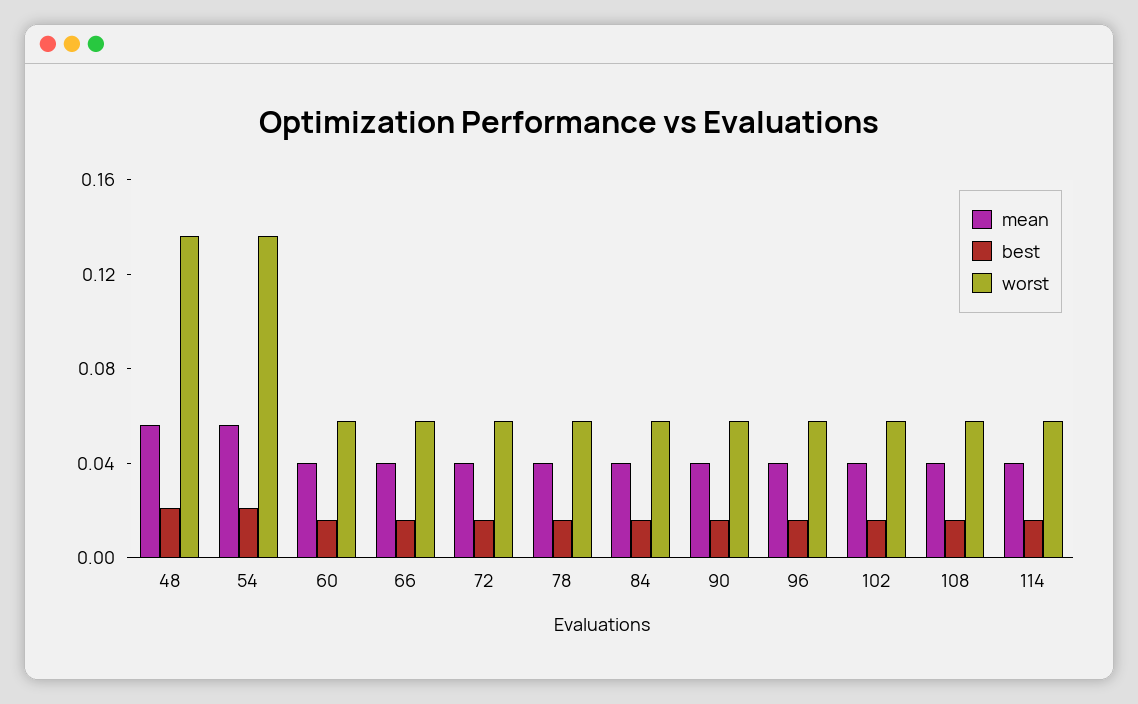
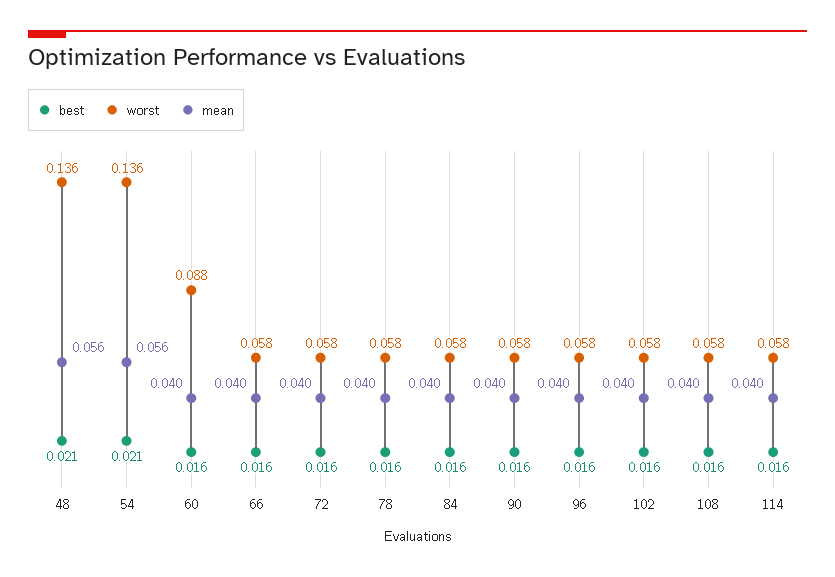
  {
    "mean": {
      "48": 0.056,
      "54": 0.056,
      "60": 0.04,
      "66": 0.04,
      "72": 0.04,
      "78": 0.04,
      "84": 0.04,
      "90": 0.04,
      "96": 0.04,
      "102": 0.04,
      "108": 0.04,
      "114": 0.04
    },
    "best": {
      "48": 0.021,
      "54": 0.021,
      "60": 0.016,
      "66": 0.016,
      "72": 0.016,
      "78": 0.016,
      "84": 0.016,
      "90": 0.016,
      "96": 0.016,
      "102": 0.016,
      "108": 0.016,
      "114": 0.016
    },
    "worst": {
      "48": 0.136,
      "54": 0.136,
-     "60": 0.06,
+     "60": 0.088,
      "66": 0.058,
      "72": 0.058,
      "78": 0.058,
      "84": 0.058,
      "90": 0.058,
      "96": 0.058,
      "102": 0.058,
      "108": 0.058,
      "114": 0.058
    }
  }

